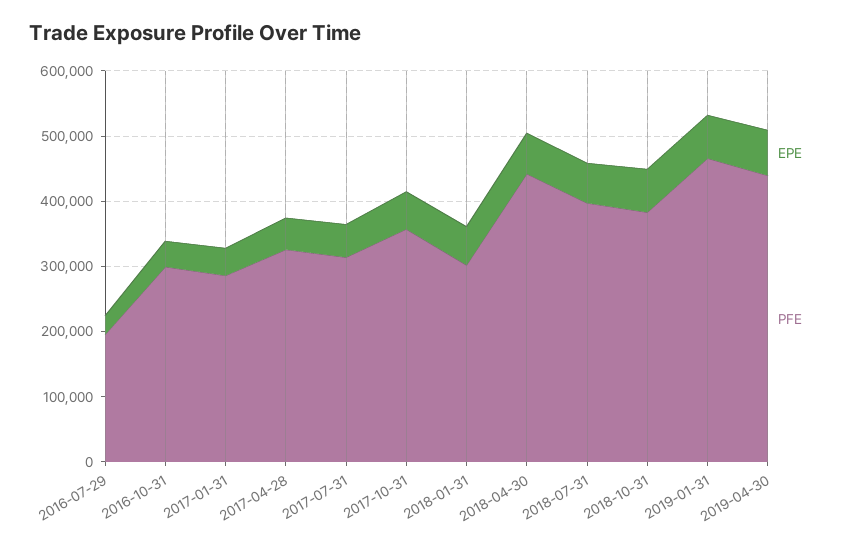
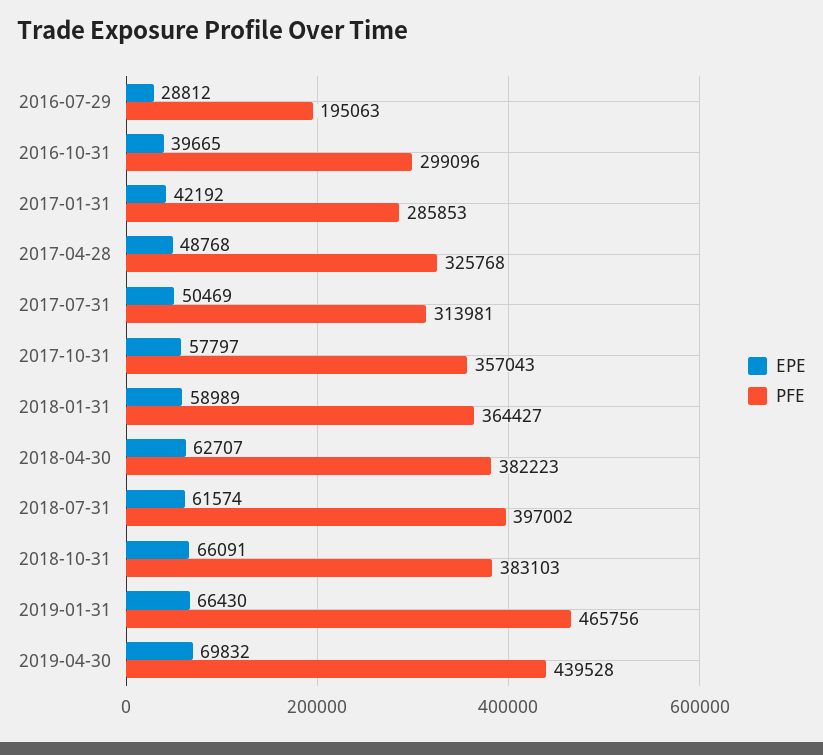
  {
    "EPE": {
      "2016-07-29": 28812,
      "2016-10-31": 39665,
      "2017-01-31": 42192,
      "2017-04-28": 48768,
      "2017-07-31": 50469,
      "2017-10-31": 57797,
      "2018-01-31": 58989,
      "2018-04-30": 62707,
      "2018-07-31": 61574,
      "2018-10-31": 66091,
      "2019-01-31": 66430,
      "2019-04-30": 69832
    },
    "PFE": {
      "2016-07-29": 195063,
      "2016-10-31": 299096,
      "2017-01-31": 285853,
      "2017-04-28": 325768,
      "2017-07-31": 313981,
      "2017-10-31": 357043,
-     "2018-01-31": 300000,
+     "2018-01-31": 364427,
-     "2018-04-30": 440000,
+     "2018-04-30": 382223,
      "2018-07-31": 397002,
      "2018-10-31": 383103,
      "2019-01-31": 465756,
      "2019-04-30": 439528
    }
  }

